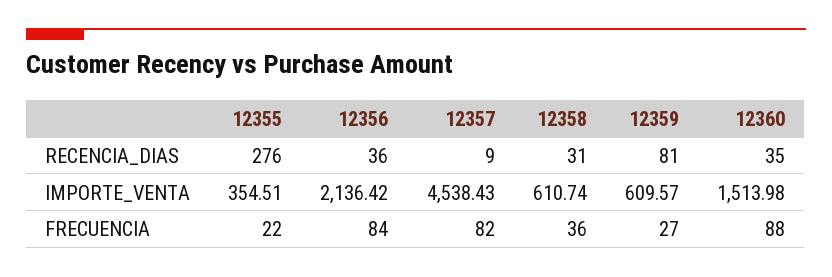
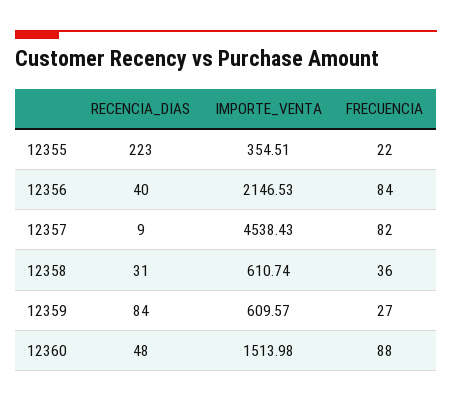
  {
    "12355": {
-     "RECENCIA_DIAS": 276,
+     "RECENCIA_DIAS": 223,
      "IMPORTE_VENTA": 354.51,
      "FRECUENCIA": 22
    },
    "12356": {
-     "RECENCIA_DIAS": 36,
+     "RECENCIA_DIAS": 40,
-     "IMPORTE_VENTA": 2136.42,
+     "IMPORTE_VENTA": 2146.53,
      "FRECUENCIA": 84
    },
    "12357": {
      "RECENCIA_DIAS": 9,
      "IMPORTE_VENTA": 4538.43,
      "FRECUENCIA": 82
    },
    "12358": {
      "RECENCIA_DIAS": 31,
      "IMPORTE_VENTA": 610.74,
      "FRECUENCIA": 36
    },
    "12359": {
-     "RECENCIA_DIAS": 81,
+     "RECENCIA_DIAS": 84,
      "IMPORTE_VENTA": 609.57,
      "FRECUENCIA": 27
    },
    "12360": {
-     "RECENCIA_DIAS": 35,
+     "RECENCIA_DIAS": 48,
      "IMPORTE_VENTA": 1513.98,
      "FRECUENCIA": 88
    }
  }

